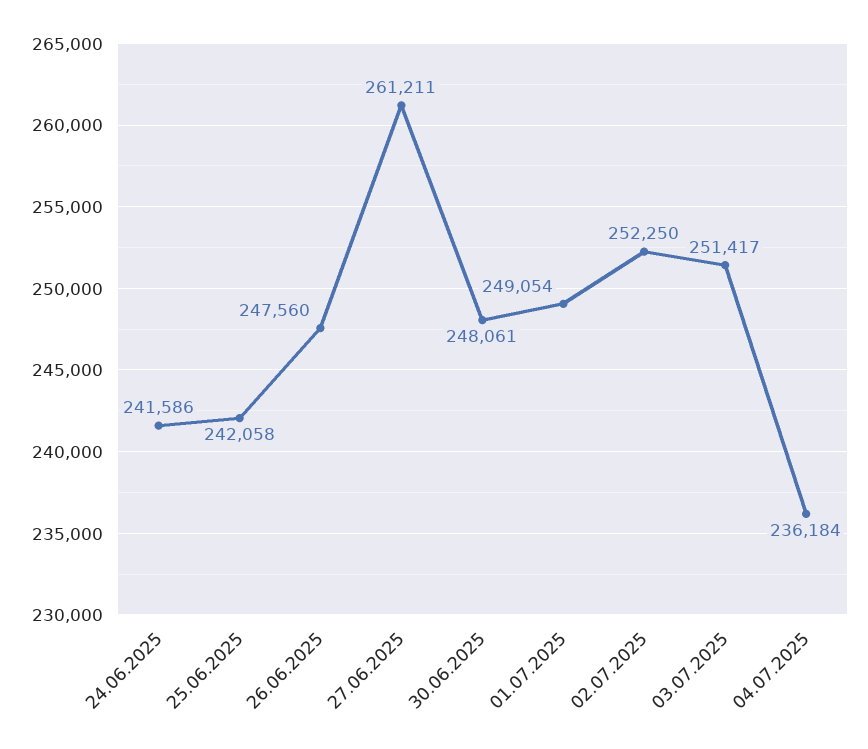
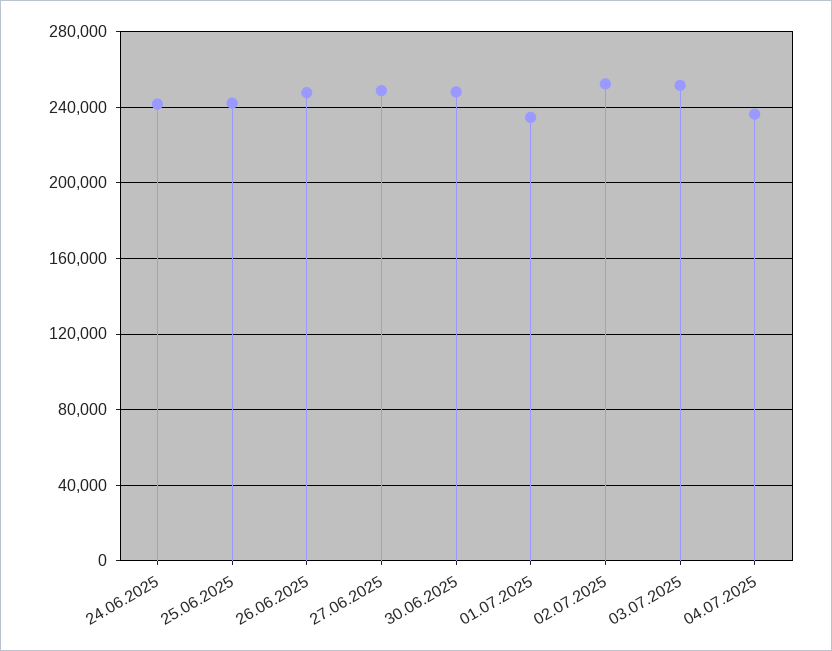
  {
    "24.06.2025": 241586,
    "25.06.2025": 242058,
    "26.06.2025": 247560,
-   "27.06.2025": 261211,
+   "27.06.2025": 250000,
    "30.06.2025": 248061,
-   "01.07.2025": 249054,
+   "01.07.2025": 235000,
    "02.07.2025": 252250,
    "03.07.2025": 251417,
    "04.07.2025": 236184
  }

